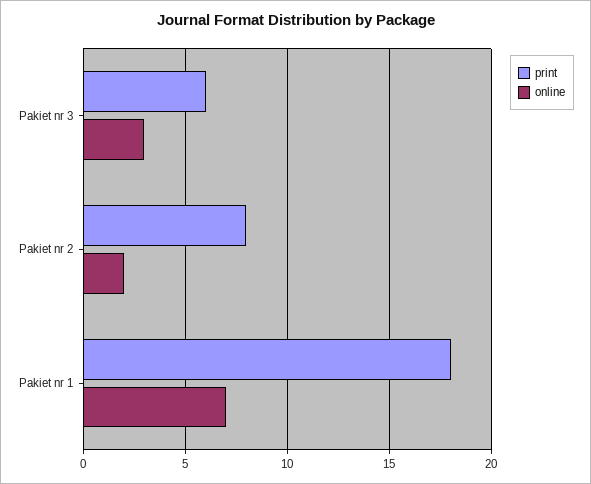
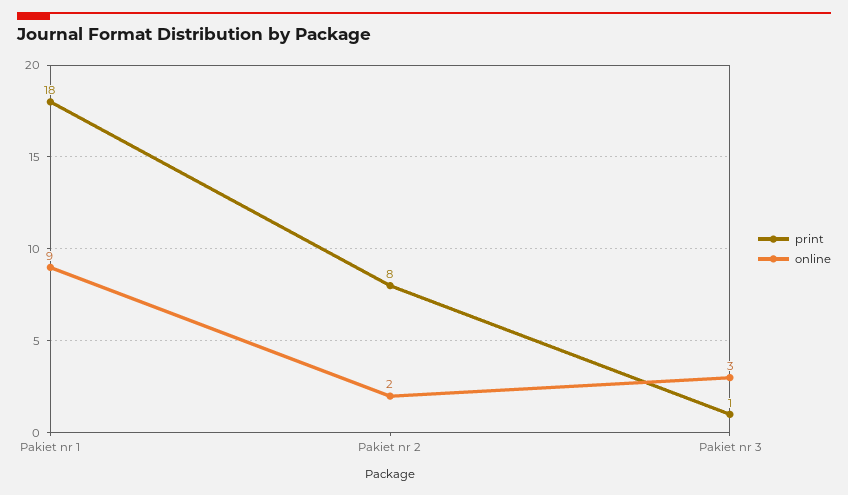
  {
    "print": {
-     "Pakiet nr 3": 6,
+     "Pakiet nr 3": 1,
      "Pakiet nr 2": 8,
      "Pakiet nr 1": 18
    },
    "online": {
      "Pakiet nr 3": 3,
      "Pakiet nr 2": 2,
-     "Pakiet nr 1": 7
+     "Pakiet nr 1": 9
    }
  }

